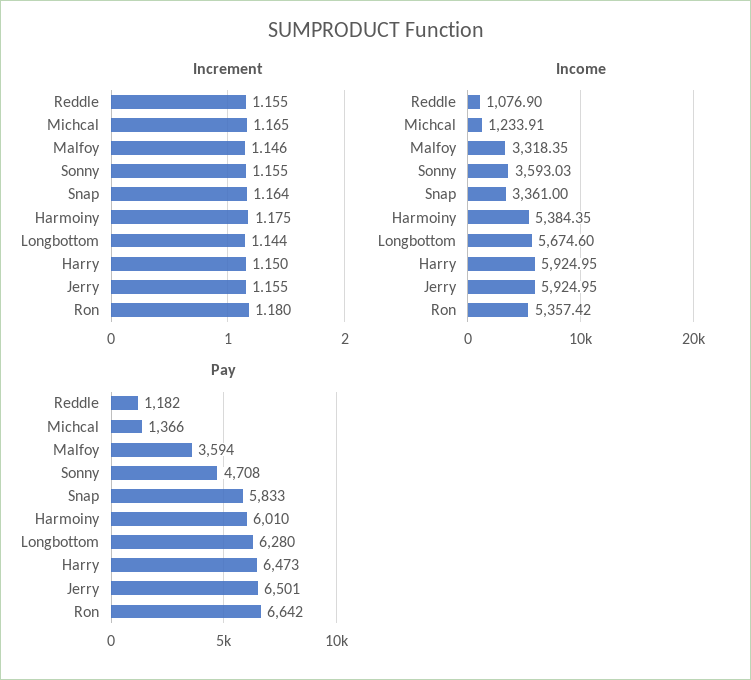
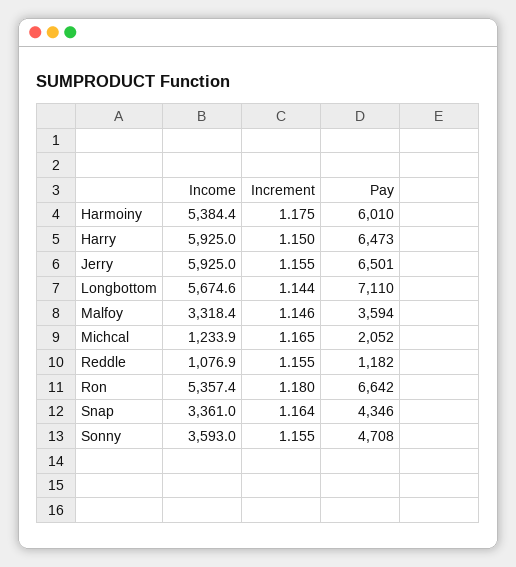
  {
    "Increment": {
      "Reddle": 1.155,
      "Michcal": 1.165,
      "Malfoy": 1.146,
      "Sonny": 1.155,
      "Snap": 1.164,
      "Harmoiny": 1.175,
      "Longbottom": 1.144,
      "Harry": 1.15,
      "Jerry": 1.155,
      "Ron": 1.18
    },
    "Income": {
      "Reddle": 1076.9,
      "Michcal": 1233.91,
      "Malfoy": 3318.35,
      "Sonny": 3593.03,
      "Snap": 3361,
      "Harmoiny": 5384.35,
      "Longbottom": 5674.6,
      "Harry": 5924.95,
      "Jerry": 5924.95,
      "Ron": 5357.42
    },
    "Pay": {
      "Reddle": 1182,
-     "Michcal": 1366,
+     "Michcal": 2052,
      "Malfoy": 3594,
      "Sonny": 4708,
-     "Snap": 5833,
+     "Snap": 4346,
      "Harmoiny": 6010,
-     "Longbottom": 6280,
+     "Longbottom": 7110,
      "Harry": 6473,
      "Jerry": 6501,
      "Ron": 6642
    }
  }

